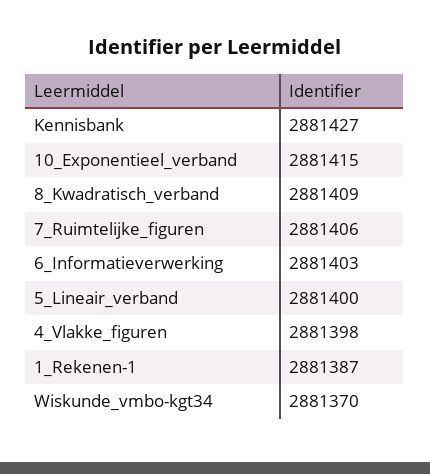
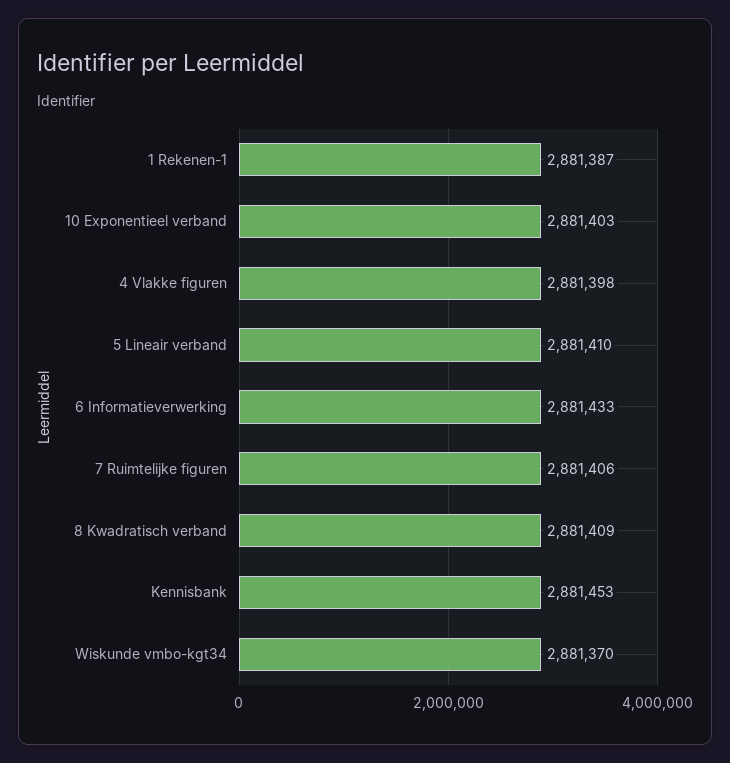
  {
-   "Kennisbank": 2881427,
+   "Kennisbank": 2881453,
-   "10_Exponentieel_verband": 2881415,
+   "10_Exponentieel_verband": 2881403,
    "8_Kwadratisch_verband": 2881409,
    "7_Ruimtelijke_figuren": 2881406,
-   "6_Informatieverwerking": 2881403,
+   "6_Informatieverwerking": 2881433,
-   "5_Lineair_verband": 2881400,
+   "5_Lineair_verband": 2881410,
    "4_Vlakke_figuren": 2881398,
    "1_Rekenen-1": 2881387,
    "Wiskunde_vmbo-kgt34": 2881370
  }

